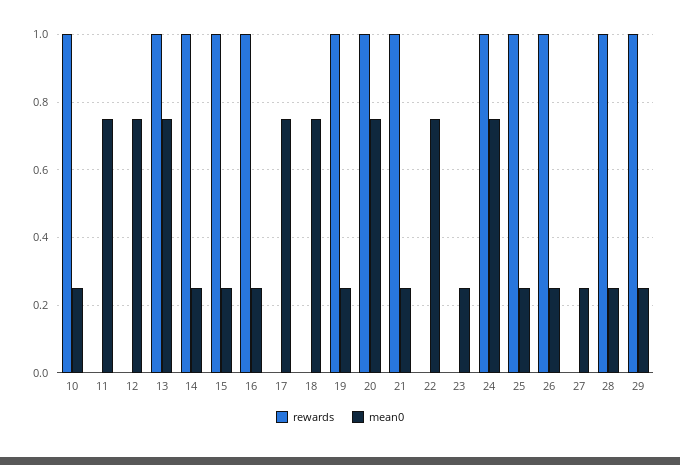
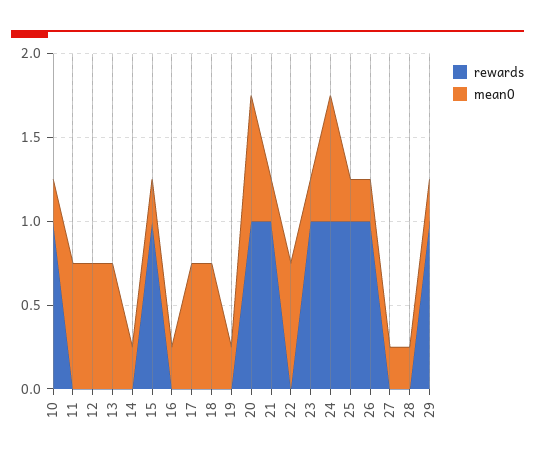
  {
    "rewards": {
      "10": 1,
      "11": 0,
      "12": 0,
-     "13": 1,
+     "13": 0,
-     "14": 1,
+     "14": 0,
      "15": 1,
-     "16": 1,
+     "16": 0,
      "17": 0,
      "18": 0,
-     "19": 1,
+     "19": 0,
      "20": 1,
      "21": 1,
      "22": 0,
-     "23": 0,
+     "23": 1,
      "24": 1,
      "25": 1,
      "26": 1,
      "27": 0,
-     "28": 1,
+     "28": 0,
      "29": 1
    },
    "mean0": {
      "10": 0.25,
      "11": 0.75,
      "12": 0.75,
      "13": 0.75,
      "14": 0.25,
      "15": 0.25,
      "16": 0.25,
      "17": 0.75,
      "18": 0.75,
      "19": 0.25,
      "20": 0.75,
      "21": 0.25,
      "22": 0.75,
      "23": 0.25,
      "24": 0.75,
      "25": 0.25,
      "26": 0.25,
      "27": 0.25,
      "28": 0.25,
      "29": 0.25
    }
  }

